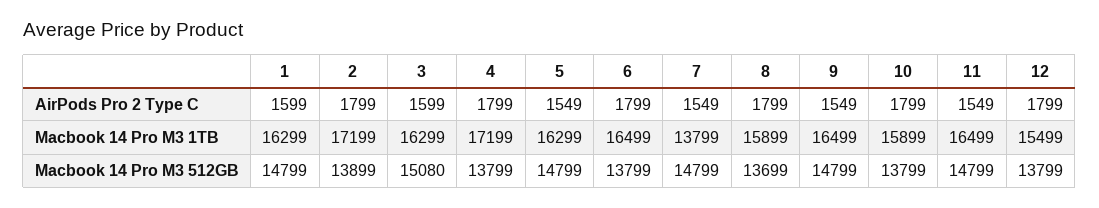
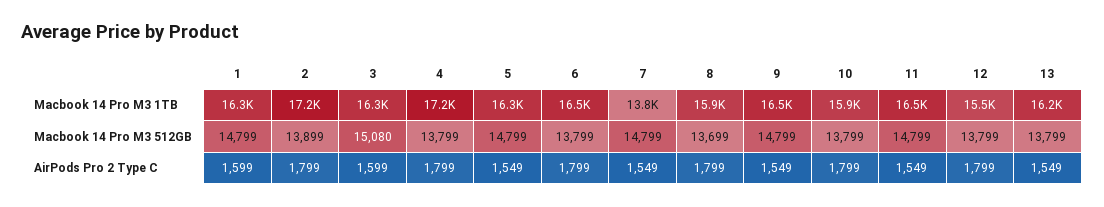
  {
    "1": {
      "AirPods Pro 2 Type C": 1599,
      "Macbook 14 Pro M3 1TB": 16299,
      "Macbook 14 Pro M3 512GB": 14799
    },
    "2": {
      "AirPods Pro 2 Type C": 1799,
      "Macbook 14 Pro M3 1TB": 17199,
      "Macbook 14 Pro M3 512GB": 13899
    },
    "3": {
      "AirPods Pro 2 Type C": 1599,
      "Macbook 14 Pro M3 1TB": 16299,
      "Macbook 14 Pro M3 512GB": 15080
    },
    "4": {
      "AirPods Pro 2 Type C": 1799,
      "Macbook 14 Pro M3 1TB": 17199,
      "Macbook 14 Pro M3 512GB": 13799
    },
    "5": {
      "AirPods Pro 2 Type C": 1549,
      "Macbook 14 Pro M3 1TB": 16299,
      "Macbook 14 Pro M3 512GB": 14799
    },
    "6": {
      "AirPods Pro 2 Type C": 1799,
      "Macbook 14 Pro M3 1TB": 16499,
      "Macbook 14 Pro M3 512GB": 13799
    },
    "7": {
      "AirPods Pro 2 Type C": 1549,
      "Macbook 14 Pro M3 1TB": 13799,
      "Macbook 14 Pro M3 512GB": 14799
    },
    "8": {
      "AirPods Pro 2 Type C": 1799,
      "Macbook 14 Pro M3 1TB": 15899,
      "Macbook 14 Pro M3 512GB": 13699
    },
    "9": {
      "AirPods Pro 2 Type C": 1549,
      "Macbook 14 Pro M3 1TB": 16499,
      "Macbook 14 Pro M3 512GB": 14799
    },
    "10": {
      "AirPods Pro 2 Type C": 1799,
      "Macbook 14 Pro M3 1TB": 15899,
      "Macbook 14 Pro M3 512GB": 13799
    },
    "11": {
      "AirPods Pro 2 Type C": 1549,
      "Macbook 14 Pro M3 1TB": 16499,
      "Macbook 14 Pro M3 512GB": 14799
    },
    "12": {
      "AirPods Pro 2 Type C": 1799,
      "Macbook 14 Pro M3 1TB": 15499,
      "Macbook 14 Pro M3 512GB": 13799
-   }
+   },
+   "13": {
+     "Macbook 14 Pro M3 1TB": 16200,
+     "Macbook 14 Pro M3 512GB": 13799,
+     "AirPods Pro 2 Type C": 1549
+   }
  }

